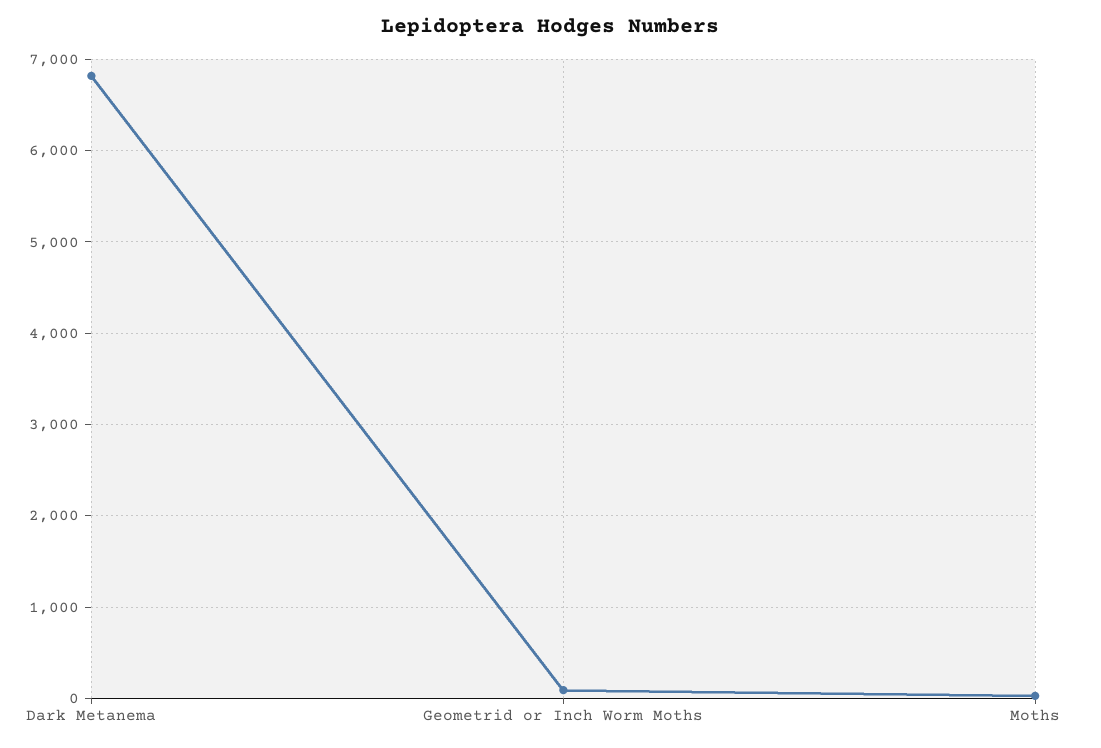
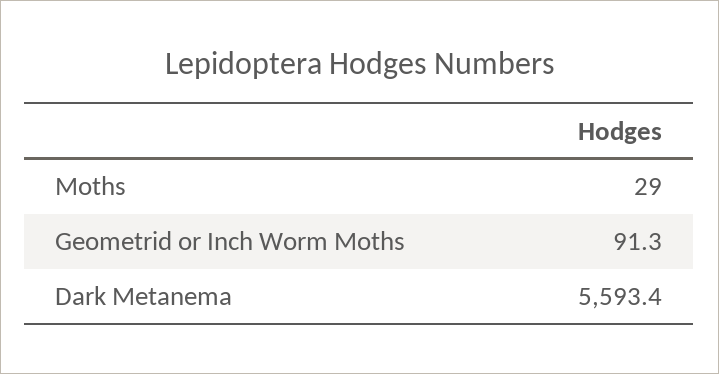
  {
-   "Dark Metanema": 6800,
+   "Dark Metanema": 5593.4,
    "Geometrid or Inch Worm Moths": 91.3,
    "Moths": 29
  }

